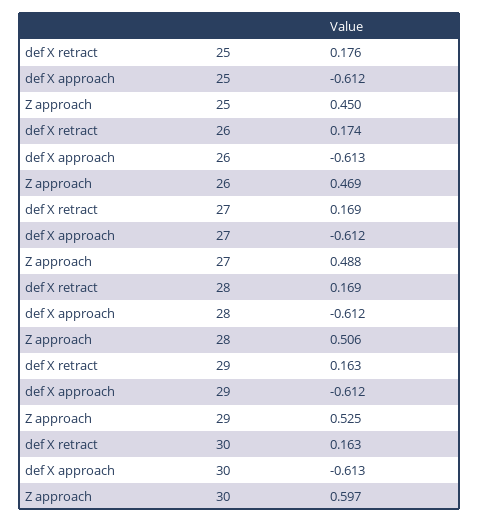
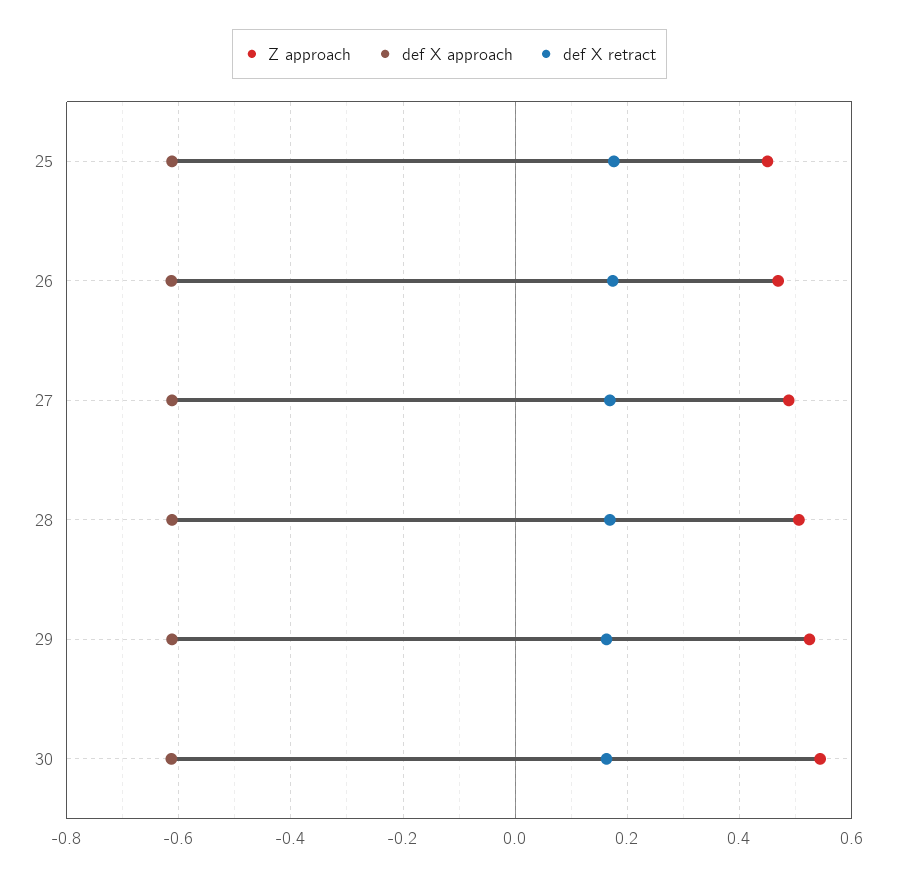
  {
    "def X retract": {
      "25": 0.176,
      "26": 0.174,
      "27": 0.169,
      "28": 0.169,
      "29": 0.163,
      "30": 0.163
    },
    "def X approach": {
      "25": -0.612,
      "26": -0.613,
      "27": -0.612,
      "28": -0.612,
      "29": -0.612,
      "30": -0.613
    },
    "Z approach": {
      "25": 0.45,
      "26": 0.469,
      "27": 0.488,
      "28": 0.506,
      "29": 0.525,
-     "30": 0.597
+     "30": 0.54
    }
  }

